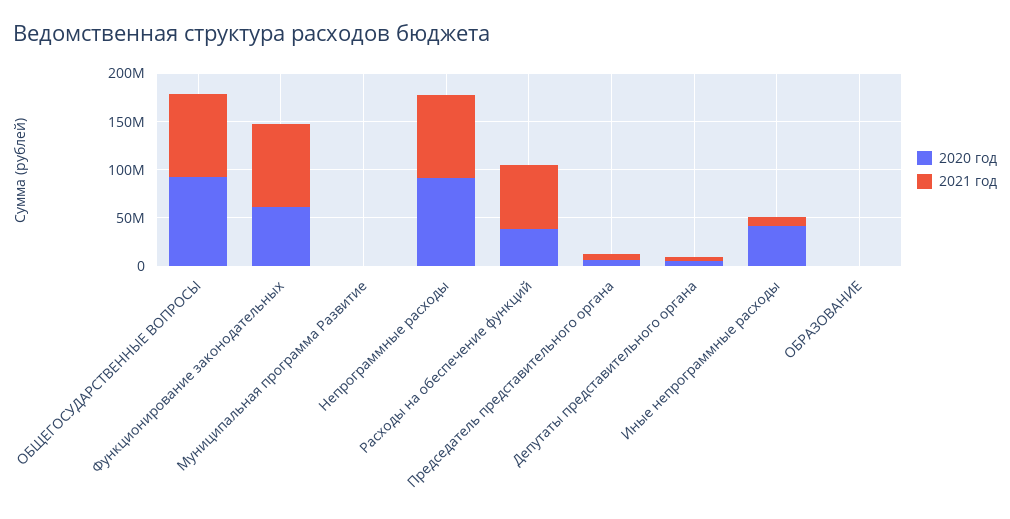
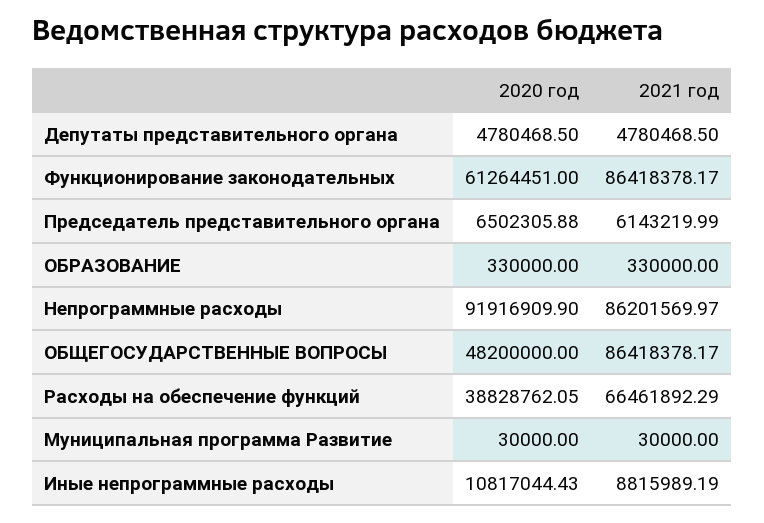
  {
    "2020 год": {
-     "ОБЩЕГОСУДАРСТВЕННЫЕ ВОПРОСЫ": 90000000,
+     "ОБЩЕГОСУДАРСТВЕННЫЕ ВОПРОСЫ": 48200000,
      "Функционирование законодательных": 61264451,
      "Муниципальная программа Развитие": 30000,
      "Непрограммные расходы": 91916909.9,
      "Расходы на обеспечение функций": 38828762.05,
      "Председатель представительного органа": 6502305.88,
      "Депутаты представительного органа": 4780468.5,
-     "Иные непрограммные расходы": 40000000,
+     "Иные непрограммные расходы": 10817044.43,
      "ОБРАЗОВАНИЕ": 330000
    },
    "2021 год": {
      "ОБЩЕГОСУДАРСТВЕННЫЕ ВОПРОСЫ": 86418378.17,
      "Функционирование законодательных": 86418378.17,
      "Муниципальная программа Развитие": 30000,
      "Непрограммные расходы": 86201569.97,
      "Расходы на обеспечение функций": 66461892.29,
      "Председатель представительного органа": 6143219.99,
      "Депутаты представительного органа": 4780468.5,
      "Иные непрограммные расходы": 8815989.19,
      "ОБРАЗОВАНИЕ": 330000
    }
  }

